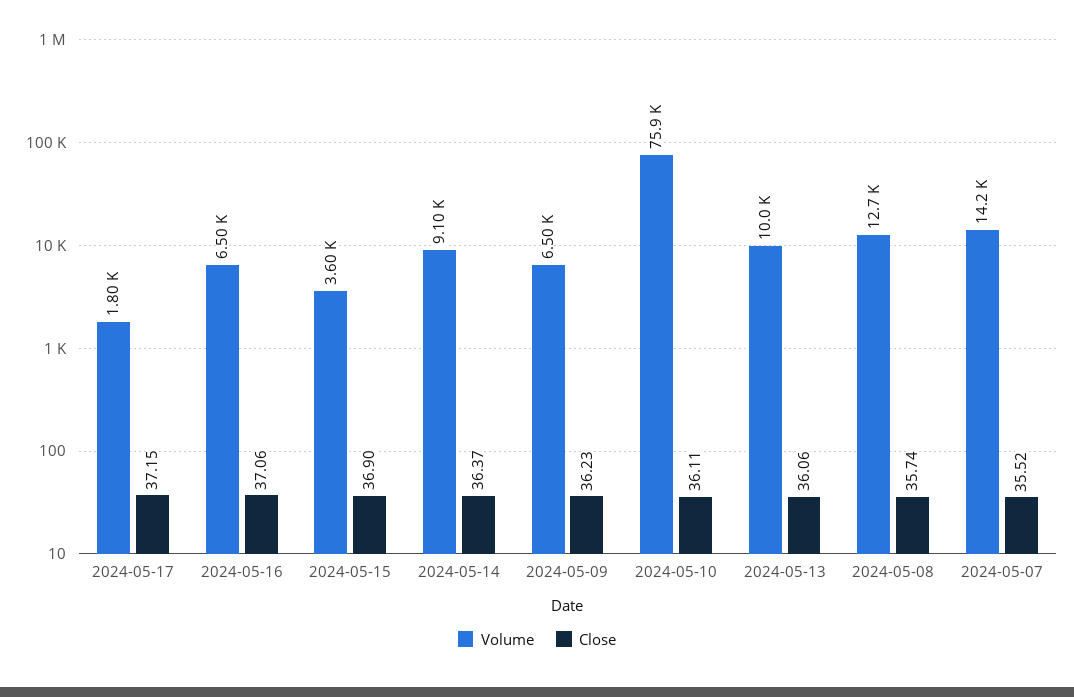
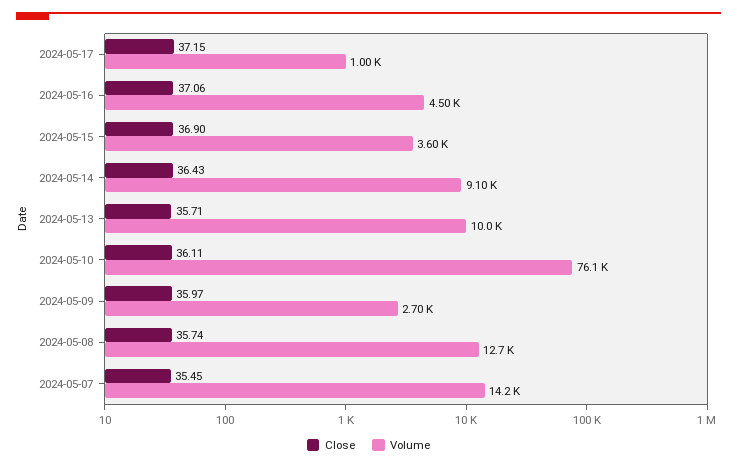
  {
    "Volume": {
-     "2024-05-17": 1800,
+     "2024-05-17": 1000,
-     "2024-05-16": 6500,
+     "2024-05-16": 4500,
      "2024-05-15": 3600,
      "2024-05-14": 9100,
-     "2024-05-09": 6500,
+     "2024-05-09": 2700,
-     "2024-05-10": 75900,
+     "2024-05-10": 76100,
      "2024-05-13": 10000,
      "2024-05-08": 12700,
      "2024-05-07": 14200
    },
    "Close": {
      "2024-05-17": 37.15,
      "2024-05-16": 37.06,
      "2024-05-15": 36.9,
-     "2024-05-14": 36.37,
+     "2024-05-14": 36.43,
-     "2024-05-09": 36.23,
+     "2024-05-09": 35.97,
      "2024-05-10": 36.11,
-     "2024-05-13": 36.06,
+     "2024-05-13": 35.71,
      "2024-05-08": 35.74,
-     "2024-05-07": 35.52
+     "2024-05-07": 35.45
    }
  }

